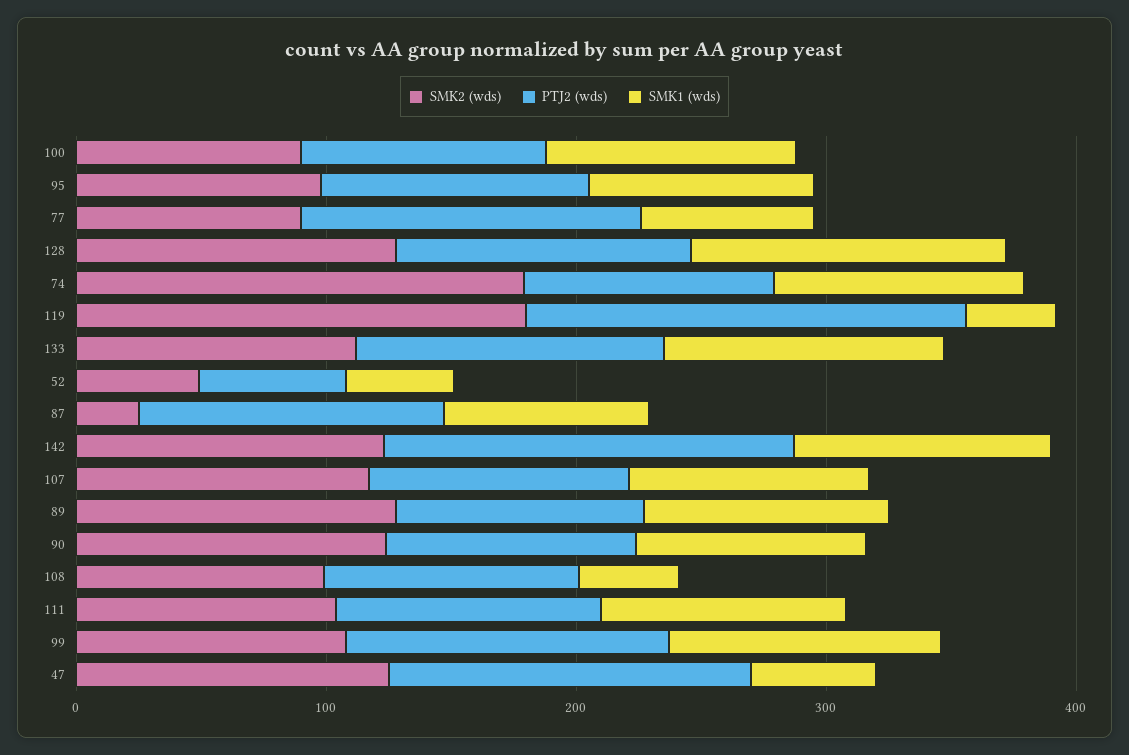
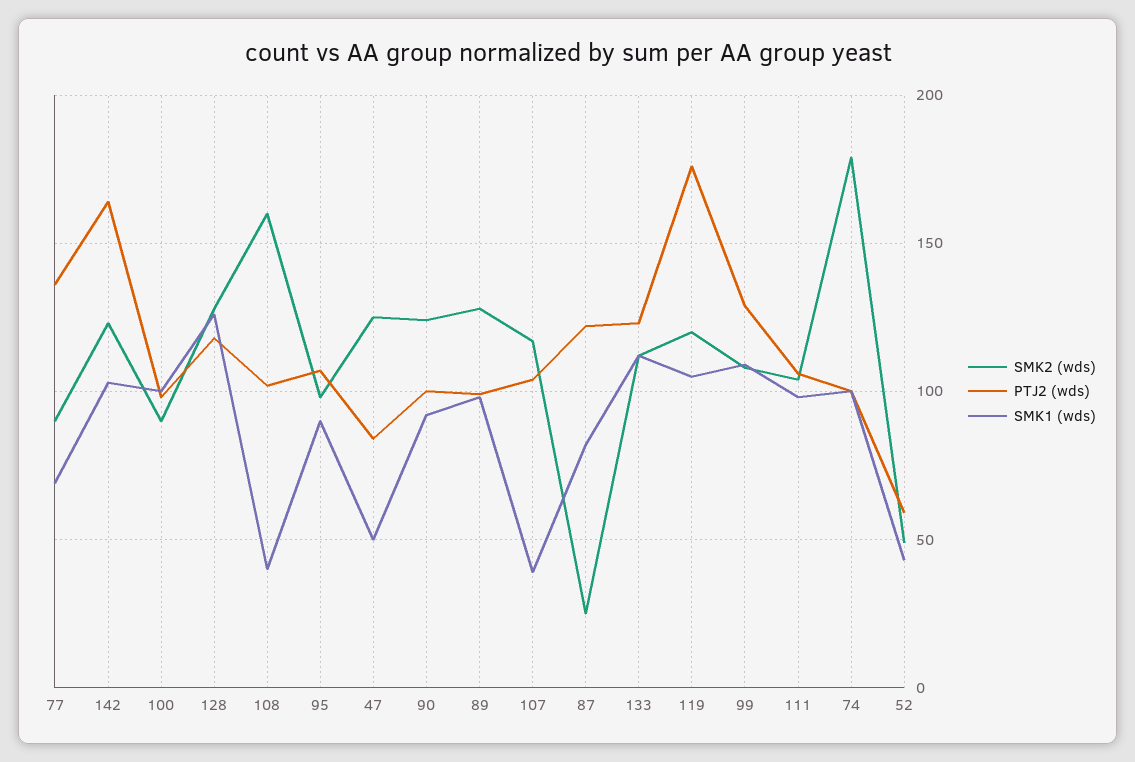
  {
    "SMK2 (wds)": {
      "100": 90,
      "95": 100,
      "77": 90,
      "128": 130,
      "74": 180,
-     "119": 180,
+     "119": 120,
      "133": 110,
      "52": 50,
      "87": 25,
      "142": 125,
      "107": 115,
      "89": 130,
      "90": 125,
-     "108": 100,
+     "108": 160,
      "111": 105,
      "99": 110,
      "47": 125
    },
    "PTJ2 (wds)": {
      "100": 100,
      "95": 105,
      "77": 135,
      "128": 120,
      "74": 100,
      "119": 175,
      "133": 125,
      "52": 60,
      "87": 120,
      "142": 165,
      "107": 105,
      "89": 100,
      "90": 100,
      "108": 100,
      "111": 105,
      "99": 130,
-     "47": 140
+     "47": 85
    },
    "SMK1 (wds)": {
      "100": 100,
      "95": 90,
      "77": 70,
      "128": 125,
      "74": 100,
-     "119": 40,
+     "119": 105,
      "133": 110,
      "52": 45,
      "87": 80,
      "142": 105,
-     "107": 100,
+     "107": 40,
      "89": 100,
      "90": 90,
      "108": 40,
      "111": 100,
      "99": 110,
      "47": 50
    }
  }

